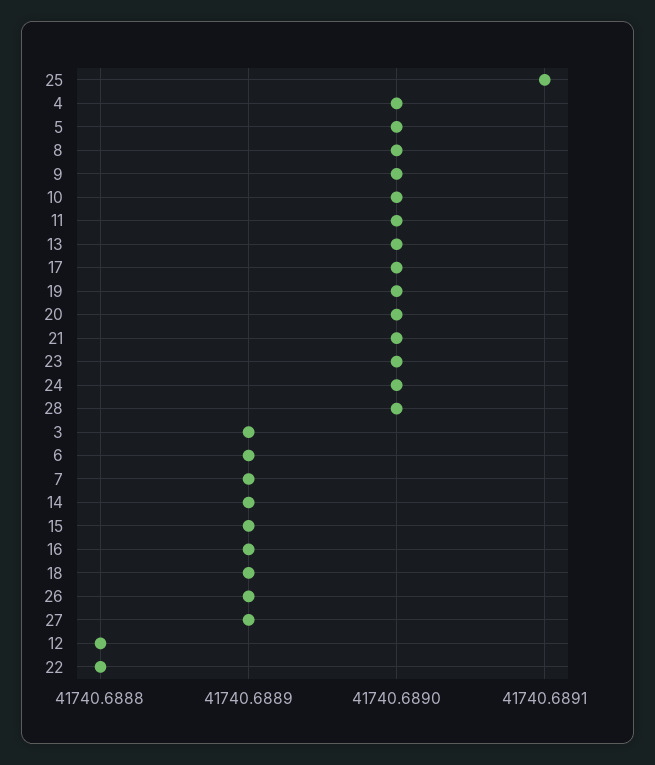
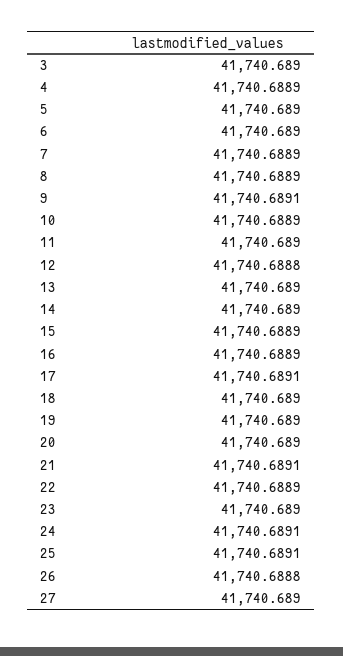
  {
    "25": 41740.6891,
-   "4": 41740.689,
+   "4": 41740.6889,
    "5": 41740.689,
-   "8": 41740.689,
+   "8": 41740.6889,
-   "9": 41740.689,
+   "9": 41740.6891,
-   "10": 41740.689,
+   "10": 41740.6889,
    "11": 41740.689,
    "13": 41740.689,
-   "17": 41740.689,
+   "17": 41740.6891,
    "19": 41740.689,
    "20": 41740.689,
-   "21": 41740.689,
+   "21": 41740.6891,
    "23": 41740.689,
-   "24": 41740.689,
+   "24": 41740.6891,
-   "28": 41740.689,
-   "3": 41740.6889,
+   "3": 41740.689,
-   "6": 41740.6889,
+   "6": 41740.689,
    "7": 41740.6889,
-   "14": 41740.6889,
+   "14": 41740.689,
    "15": 41740.6889,
    "16": 41740.6889,
-   "18": 41740.6889,
+   "18": 41740.689,
-   "26": 41740.6889,
+   "26": 41740.6888,
-   "27": 41740.6889,
+   "27": 41740.689,
    "12": 41740.6888,
-   "22": 41740.6888
+   "22": 41740.6889
  }

